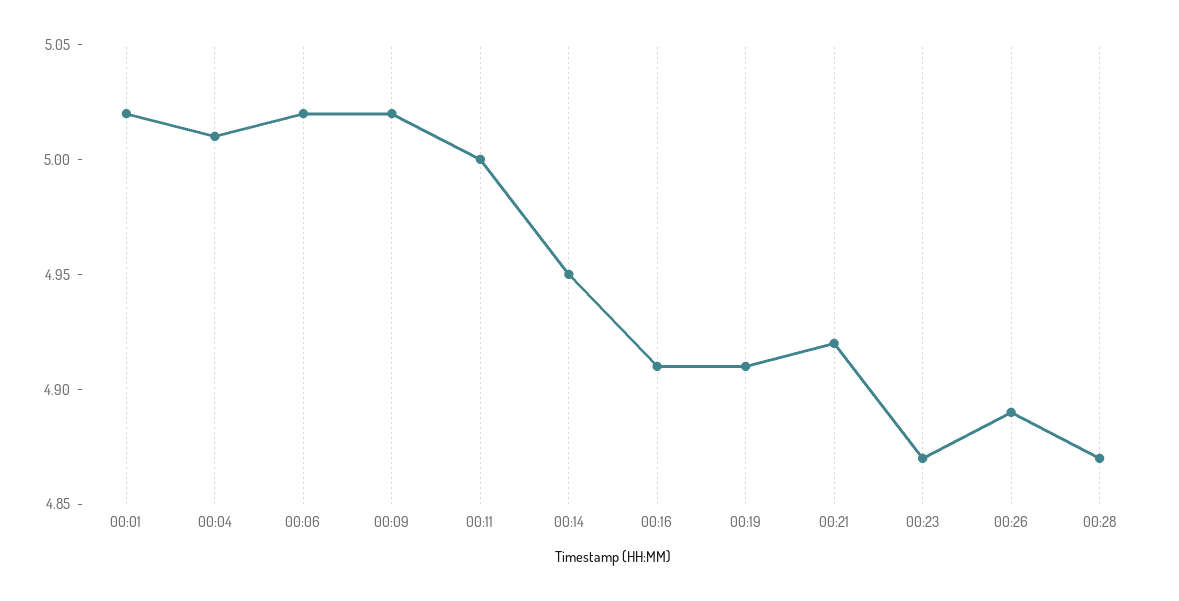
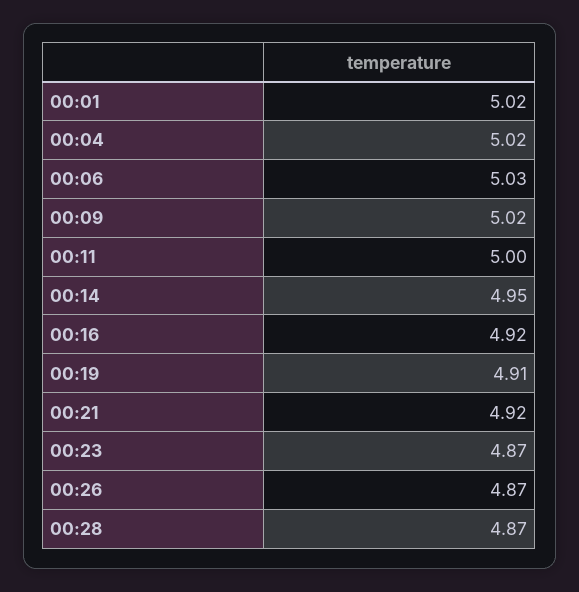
  {
    "00:01": 5.02,
-   "00:04": 5.01,
+   "00:04": 5.02,
-   "00:06": 5.02,
+   "00:06": 5.03,
    "00:09": 5.02,
    "00:11": 5,
    "00:14": 4.95,
-   "00:16": 4.91,
+   "00:16": 4.92,
    "00:19": 4.91,
    "00:21": 4.92,
    "00:23": 4.87,
-   "00:26": 4.89,
+   "00:26": 4.87,
    "00:28": 4.87
  }

